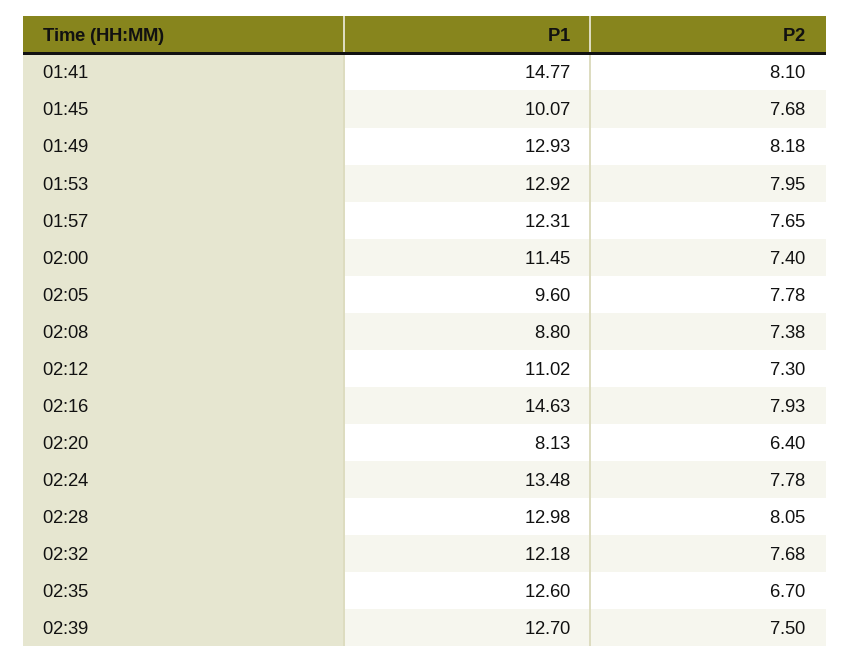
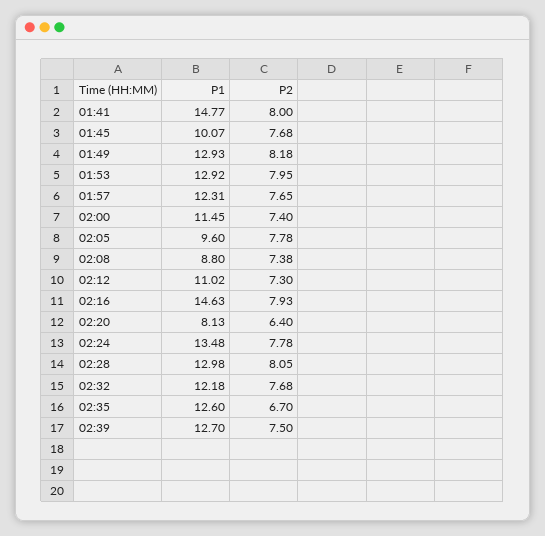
  {
    "P1": {
      "01:41": 14.77,
      "01:45": 10.07,
      "01:49": 12.93,
      "01:53": 12.92,
      "01:57": 12.31,
      "02:00": 11.45,
      "02:05": 9.6,
      "02:08": 8.8,
      "02:12": 11.02,
      "02:16": 14.63,
      "02:20": 8.13,
      "02:24": 13.48,
      "02:28": 12.98,
      "02:32": 12.18,
      "02:35": 12.6,
      "02:39": 12.7
    },
    "P2": {
-     "01:41": 8.1,
+     "01:41": 8,
      "01:45": 7.68,
      "01:49": 8.18,
      "01:53": 7.95,
      "01:57": 7.65,
      "02:00": 7.4,
      "02:05": 7.78,
      "02:08": 7.38,
      "02:12": 7.3,
      "02:16": 7.93,
      "02:20": 6.4,
      "02:24": 7.78,
      "02:28": 8.05,
      "02:32": 7.68,
      "02:35": 6.7,
      "02:39": 7.5
    }
  }

